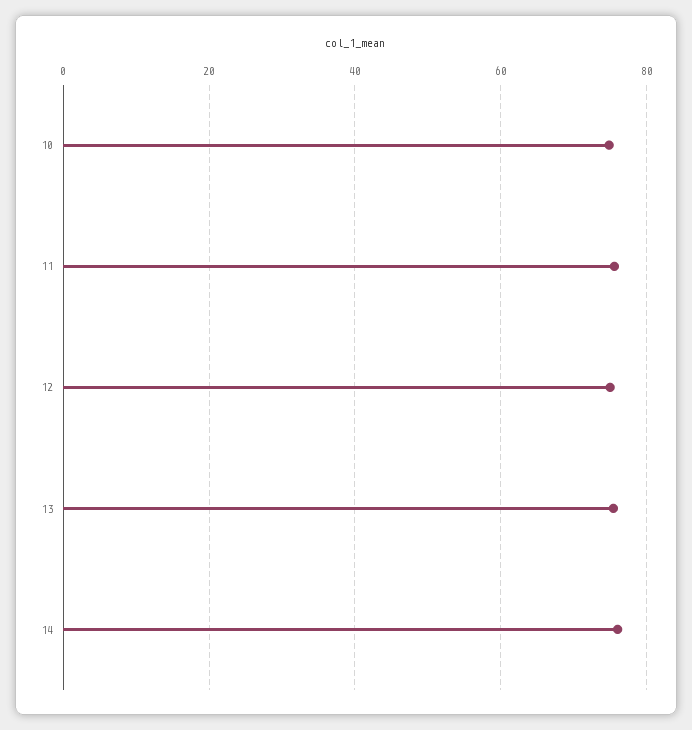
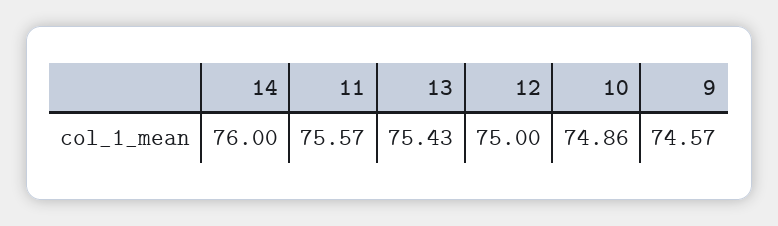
  {
    "10": 74.86,
    "11": 75.57,
    "12": 75,
    "13": 75.43,
-   "14": 76
+   "14": 76,
+   "9": 74.57
  }

